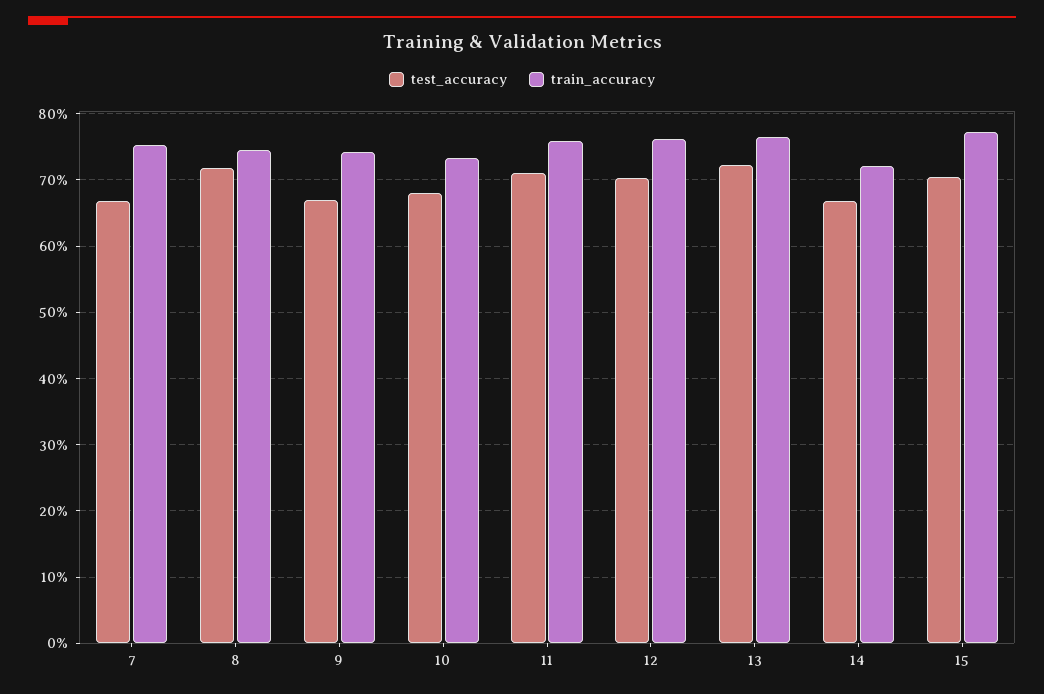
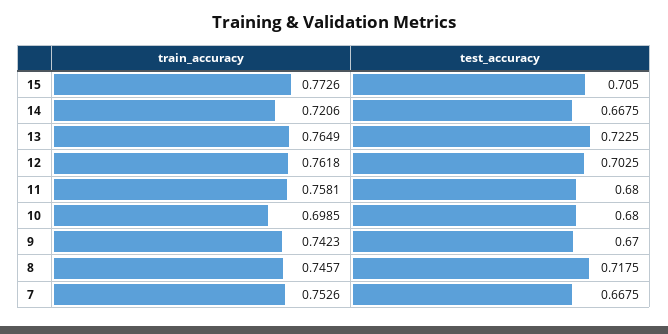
  {
    "test_accuracy": {
      "7": 0.6675,
      "8": 0.7175,
      "9": 0.67,
      "10": 0.68,
-     "11": 0.71,
+     "11": 0.68,
      "12": 0.7025,
      "13": 0.7225,
      "14": 0.6675,
      "15": 0.705
    },
    "train_accuracy": {
      "7": 0.7526,
      "8": 0.7457,
      "9": 0.7423,
-     "10": 0.73,
+     "10": 0.6985,
      "11": 0.7581,
      "12": 0.7618,
      "13": 0.7649,
      "14": 0.7206,
      "15": 0.7726
    }
  }

